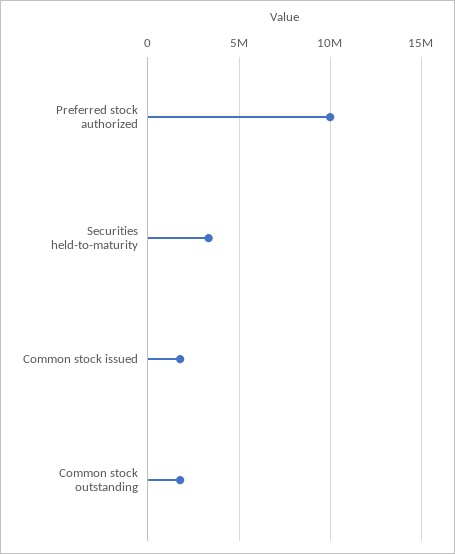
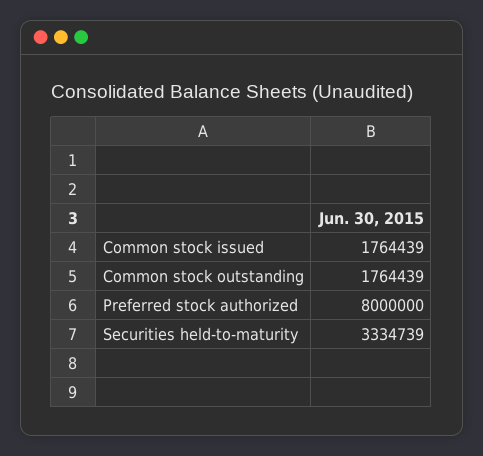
  {
-   "Preferred stock authorized": 10000000,
+   "Preferred stock authorized": 8000000,
    "Securities held-to-maturity": 3334739,
    "Common stock issued": 1764439,
    "Common stock outstanding": 1764439
  }

